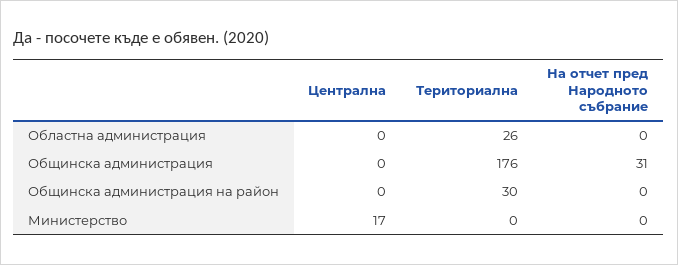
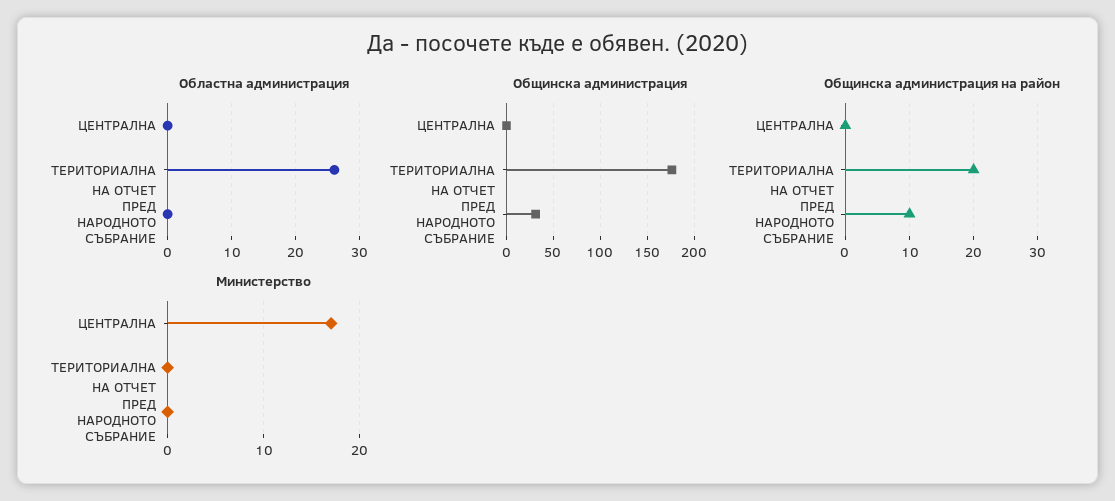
  {
    "Областна администрация": {
      "Централна": 0,
      "Териториална": 26,
      "На отчет пред Народното събрание": 0
    },
    "Общинска администрация": {
      "Централна": 0,
      "Териториална": 176,
      "На отчет пред Народното събрание": 31
    },
    "Общинска администрация на район": {
      "Централна": 0,
-     "Териториална": 30,
+     "Териториална": 20,
-     "На отчет пред Народното събрание": 0
+     "На отчет пред Народното събрание": 10
    },
    "Министерство": {
      "Централна": 17,
      "Териториална": 0,
      "На отчет пред Народното събрание": 0
    }
  }

